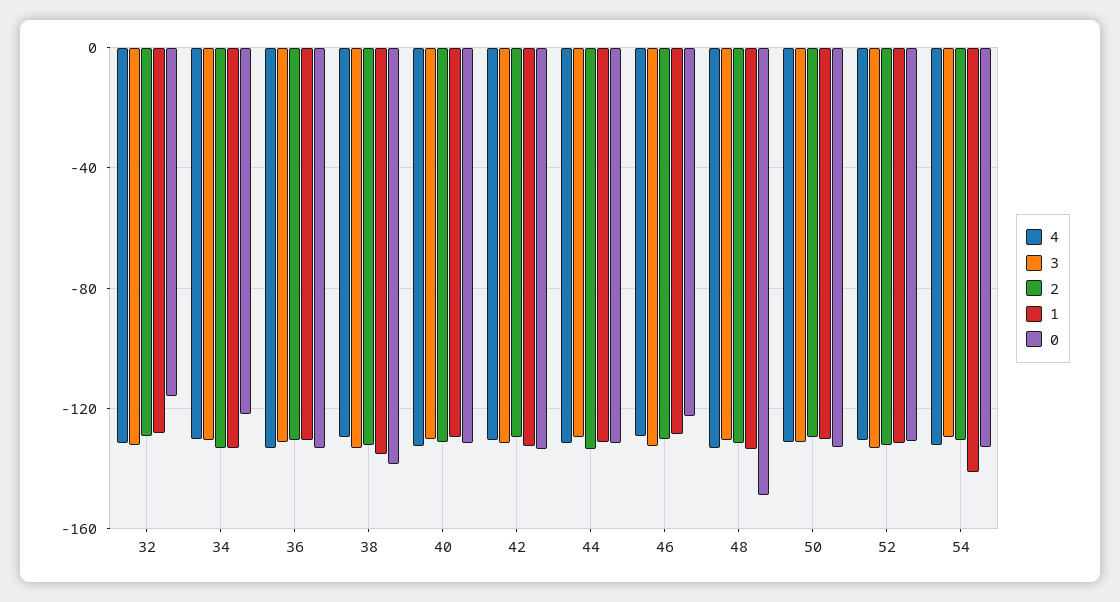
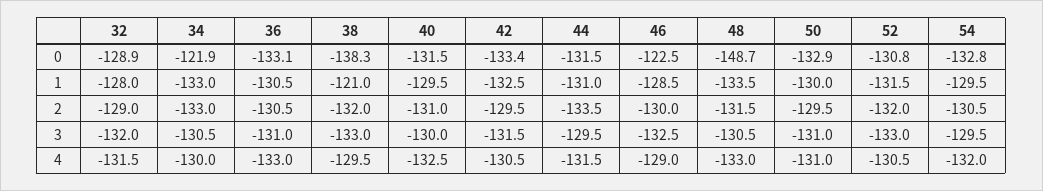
  {
    "4": {
      "32": -131.5,
      "34": -130,
      "36": -133,
      "38": -129.5,
      "40": -132.5,
      "42": -130.5,
      "44": -131.5,
      "46": -129,
      "48": -133,
      "50": -131,
      "52": -130.5,
      "54": -132
    },
    "3": {
      "32": -132,
      "34": -130.5,
      "36": -131,
      "38": -133,
      "40": -130,
      "42": -131.5,
      "44": -129.5,
      "46": -132.5,
      "48": -130.5,
      "50": -131,
      "52": -133,
      "54": -129.5
    },
    "2": {
      "32": -129,
      "34": -133,
      "36": -130.5,
      "38": -132,
      "40": -131,
      "42": -129.5,
      "44": -133.5,
      "46": -130,
      "48": -131.5,
      "50": -129.5,
      "52": -132,
      "54": -130.5
    },
    "1": {
      "32": -128,
      "34": -133,
      "36": -130.5,
-     "38": -135,
+     "38": -121,
      "40": -129.5,
      "42": -132.5,
      "44": -131,
      "46": -128.5,
      "48": -133.5,
      "50": -130,
      "52": -131.5,
-     "54": -140
+     "54": -129.5
    },
    "0": {
-     "32": -115,
+     "32": -128.9,
      "34": -121.9,
      "36": -133.1,
      "38": -138.3,
      "40": -131.5,
      "42": -133.4,
      "44": -131.5,
      "46": -122.5,
      "48": -148.7,
      "50": -132.9,
      "52": -130.8,
      "54": -132.8
    }
  }

